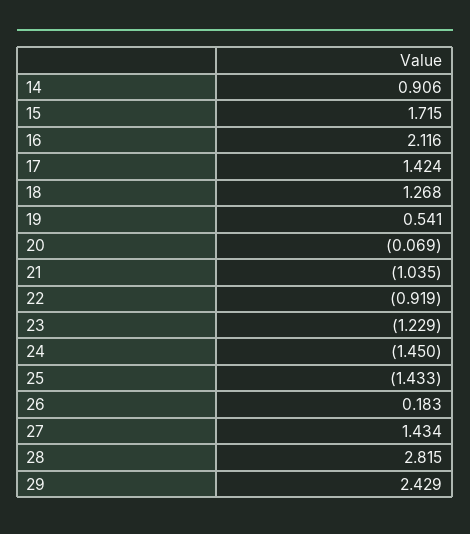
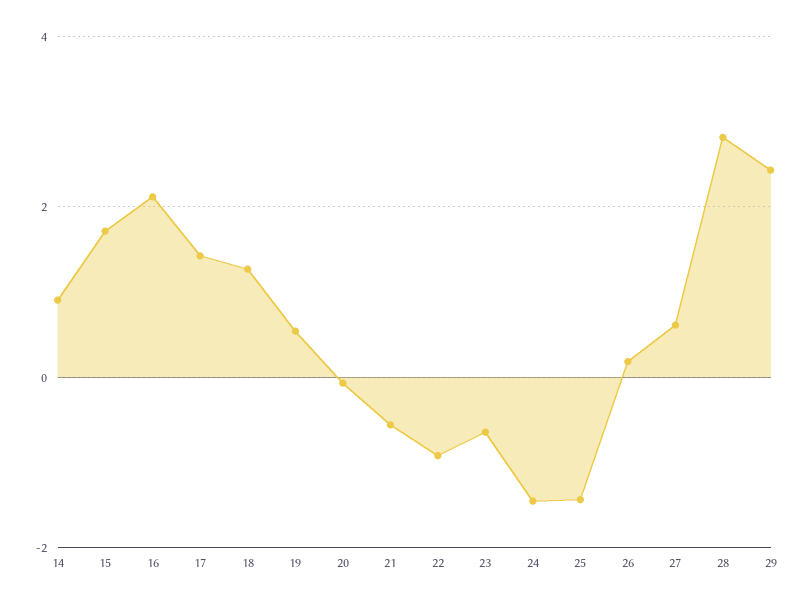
  {
    "14": 0.906,
    "15": 1.715,
    "16": 2.116,
    "17": 1.424,
    "18": 1.268,
    "19": 0.541,
    "20": -0.069,
-   "21": -1.035,
+   "21": -0.6,
    "22": -0.919,
-   "23": -1.229,
+   "23": -0.6,
    "24": -1.45,
    "25": -1.433,
    "26": 0.183,
-   "27": 1.434,
+   "27": 0.6,
    "28": 2.815,
    "29": 2.429
  }

